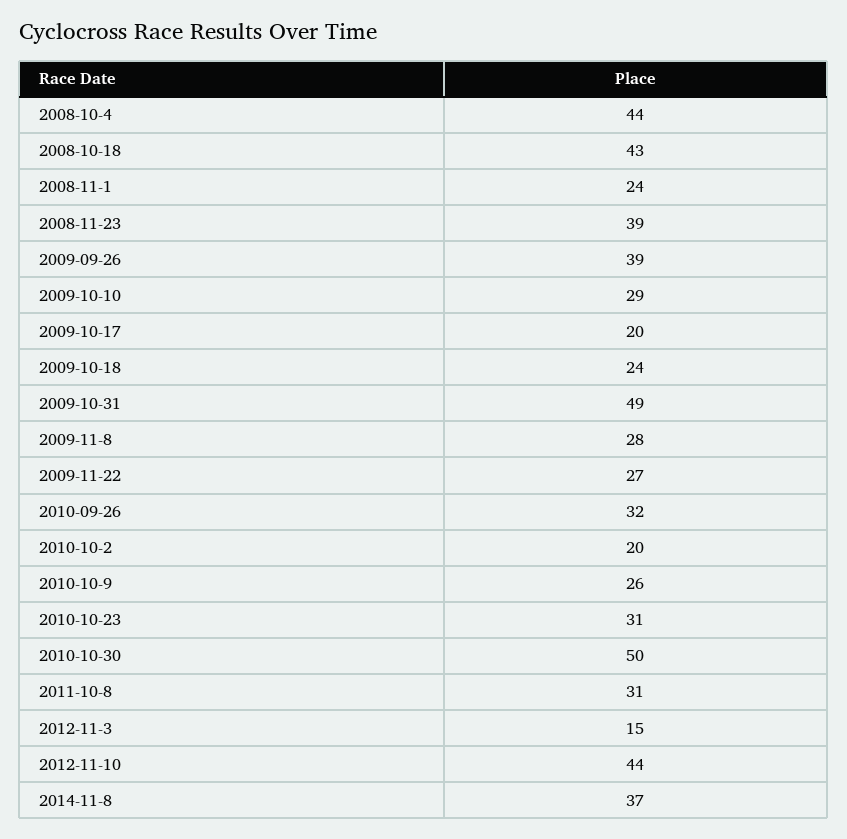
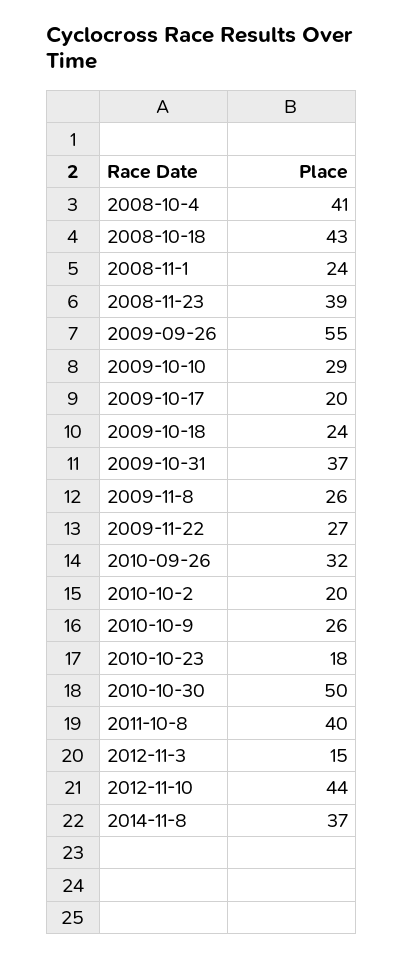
  {
-   "2008-10-4": 44,
+   "2008-10-4": 41,
    "2008-10-18": 43,
    "2008-11-1": 24,
    "2008-11-23": 39,
-   "2009-09-26": 39,
+   "2009-09-26": 55,
    "2009-10-10": 29,
    "2009-10-17": 20,
    "2009-10-18": 24,
-   "2009-10-31": 49,
+   "2009-10-31": 37,
-   "2009-11-8": 28,
+   "2009-11-8": 26,
    "2009-11-22": 27,
    "2010-09-26": 32,
    "2010-10-2": 20,
    "2010-10-9": 26,
-   "2010-10-23": 31,
+   "2010-10-23": 18,
    "2010-10-30": 50,
-   "2011-10-8": 31,
+   "2011-10-8": 40,
    "2012-11-3": 15,
    "2012-11-10": 44,
    "2014-11-8": 37
  }

